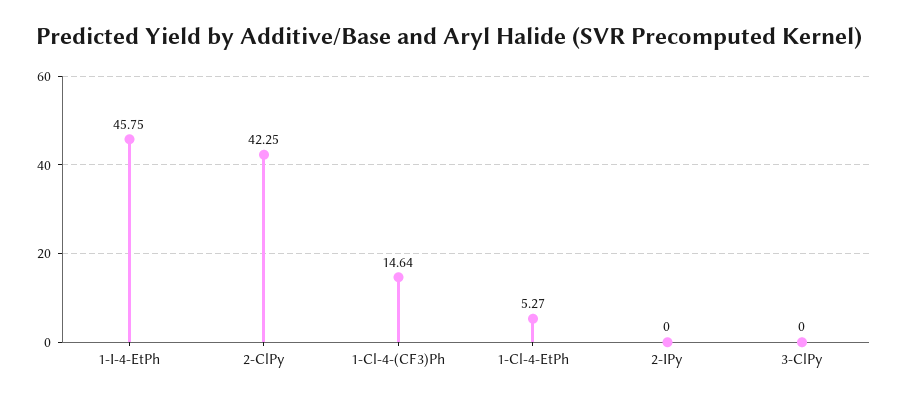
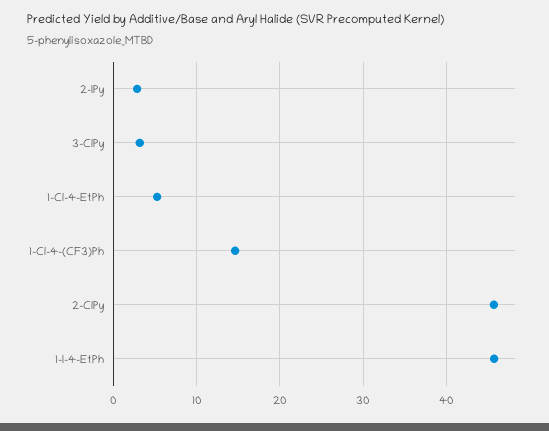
  {
    "1-I-4-EtPh": 45.75,
-   "2-ClPy": 42.25,
+   "2-ClPy": 46,
    "1-Cl-4-(CF3)Ph": 14.64,
    "1-Cl-4-EtPh": 5.27,
-   "2-IPy": 0,
+   "2-IPy": 3,
-   "3-ClPy": 0
+   "3-ClPy": 3
  }

